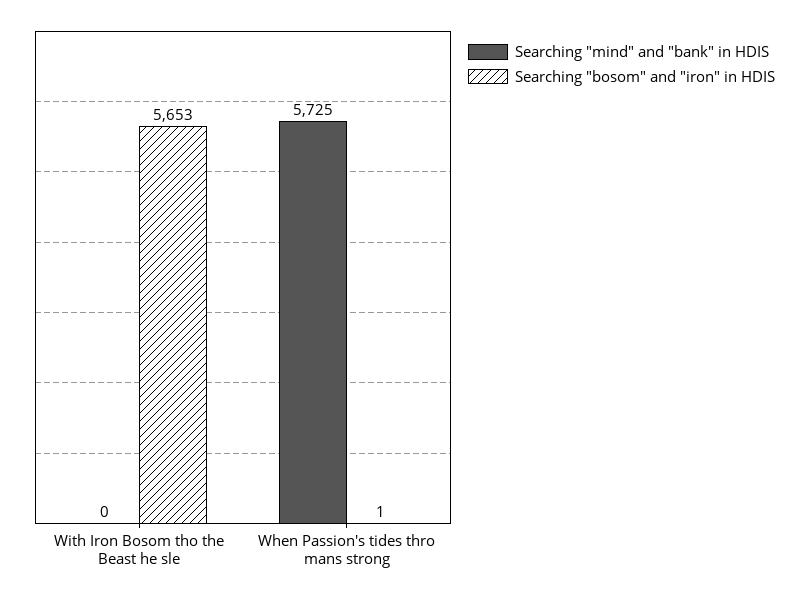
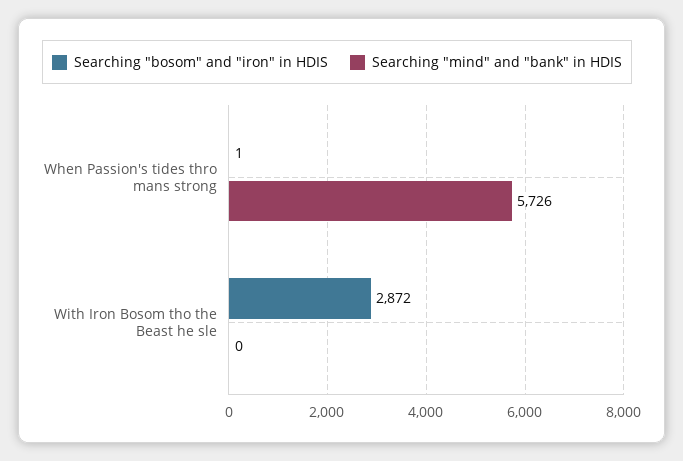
  {
    "Searching \"mind\" and \"bank\" in HDIS": {
      "With Iron Bosom tho the Beast he sle": 0,
-     "When Passion's tides thro mans strong": 5725
+     "When Passion's tides thro mans strong": 5726
    },
    "Searching \"bosom\" and \"iron\" in HDIS": {
-     "With Iron Bosom tho the Beast he sle": 5653,
+     "With Iron Bosom tho the Beast he sle": 2872,
      "When Passion's tides thro mans strong": 1
    }
  }

